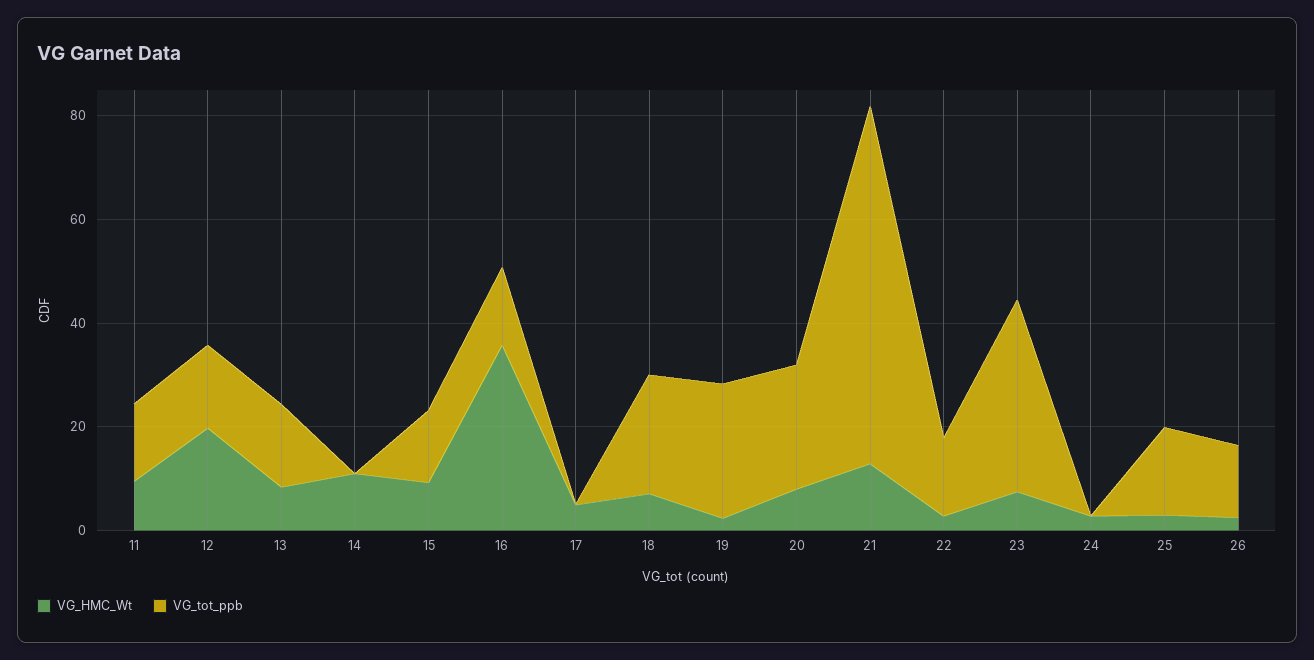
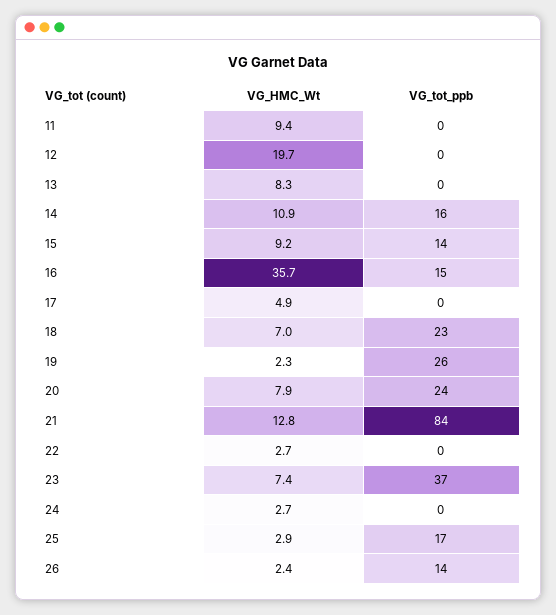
  {
    "VG_HMC_Wt": {
      "11": 9.4,
      "12": 19.7,
      "13": 8.3,
      "14": 10.9,
      "15": 9.2,
      "16": 35.7,
      "17": 4.9,
      "18": 7,
      "19": 2.3,
      "20": 7.9,
      "21": 12.8,
      "22": 2.7,
      "23": 7.4,
      "24": 2.7,
      "25": 2.9,
      "26": 2.4
    },
    "VG_tot_ppb": {
-     "11": 15,
+     "11": 0,
-     "12": 15,
+     "12": 0,
-     "13": 15,
+     "13": 0,
-     "14": 0,
+     "14": 16,
      "15": 14,
      "16": 15,
      "17": 0,
      "18": 23,
      "19": 26,
      "20": 24,
-     "21": 70,
+     "21": 84,
-     "22": 15,
+     "22": 0,
      "23": 37,
      "24": 0,
      "25": 17,
      "26": 14
    }
  }

